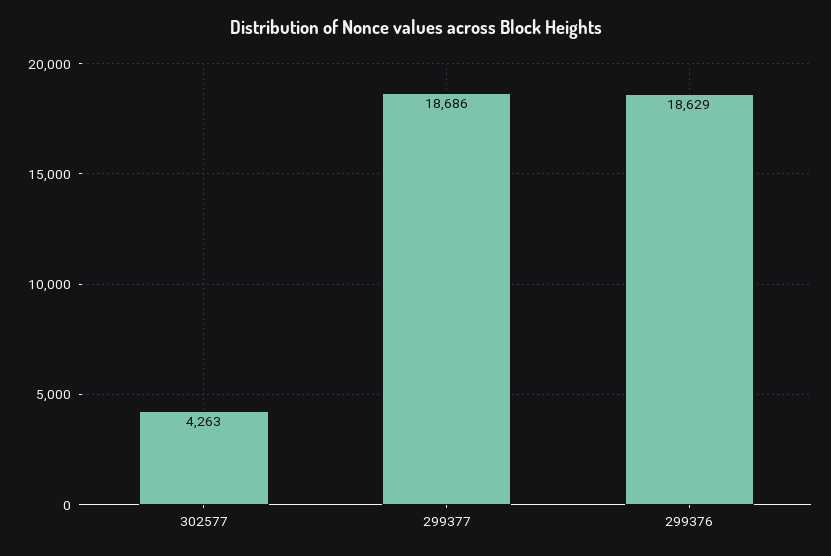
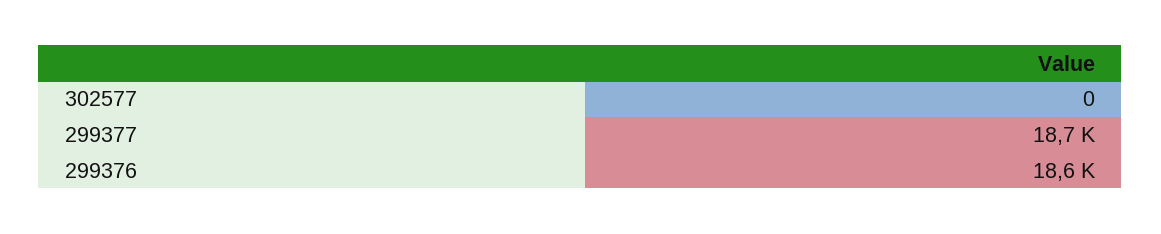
  {
-   "302577": 4263,
+   "302577": 0,
    "299377": 18686,
    "299376": 18629
  }

